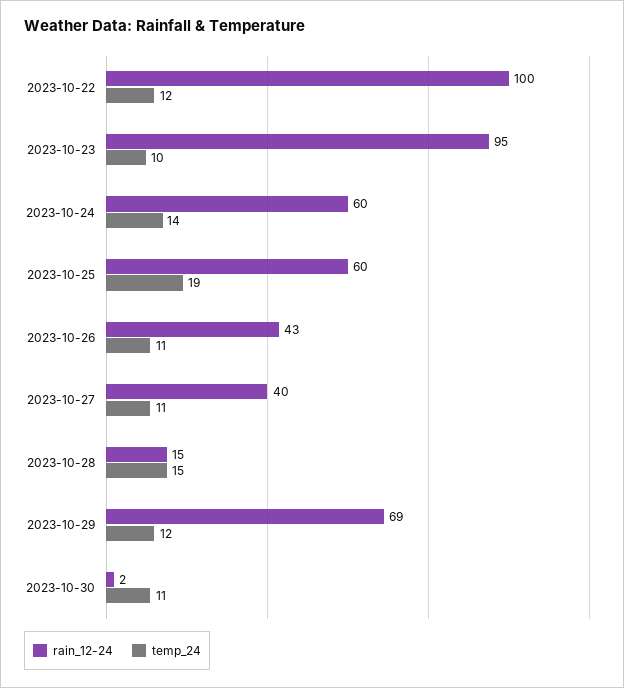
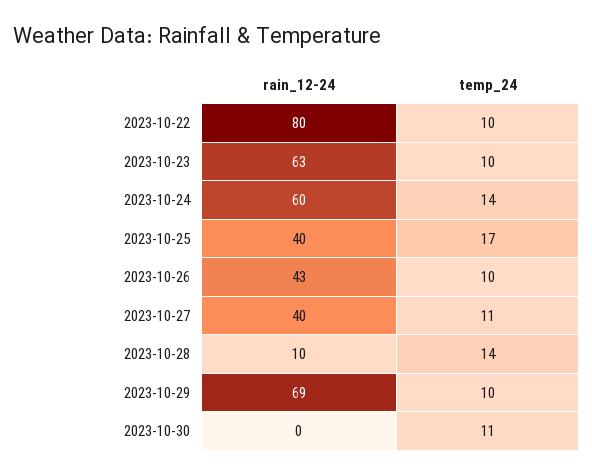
  {
    "rain_12-24": {
-     "2023-10-22": 100,
+     "2023-10-22": 80,
-     "2023-10-23": 95,
+     "2023-10-23": 63,
      "2023-10-24": 60,
-     "2023-10-25": 60,
+     "2023-10-25": 40,
      "2023-10-26": 43,
      "2023-10-27": 40,
-     "2023-10-28": 15,
+     "2023-10-28": 10,
      "2023-10-29": 69,
-     "2023-10-30": 2
+     "2023-10-30": 0
    },
    "temp_24": {
-     "2023-10-22": 12,
+     "2023-10-22": 10,
      "2023-10-23": 10,
      "2023-10-24": 14,
-     "2023-10-25": 19,
+     "2023-10-25": 17,
-     "2023-10-26": 11,
+     "2023-10-26": 10,
      "2023-10-27": 11,
-     "2023-10-28": 15,
+     "2023-10-28": 14,
-     "2023-10-29": 12,
+     "2023-10-29": 10,
      "2023-10-30": 11
    }
  }

